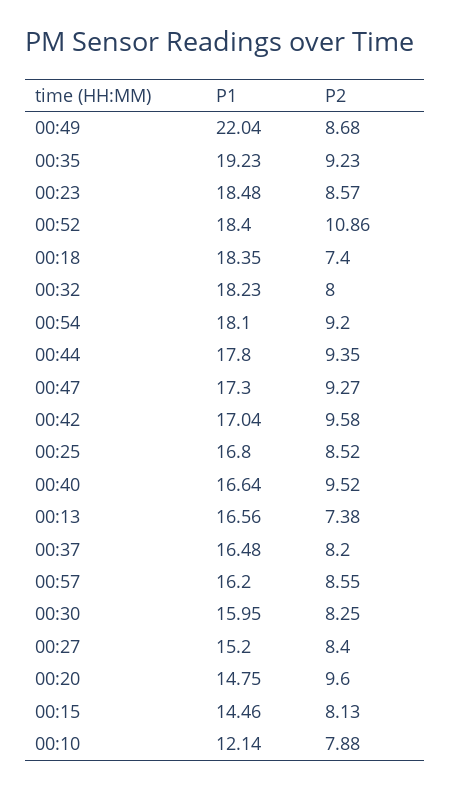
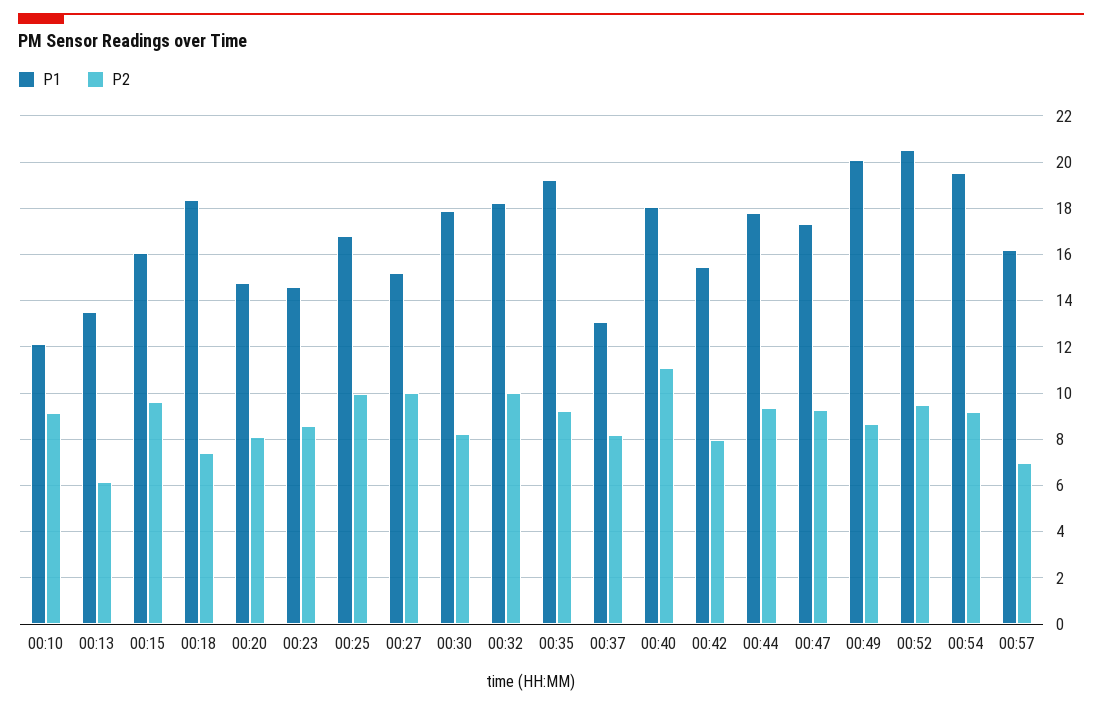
  {
    "P1": {
-     "00:49": 22.04,
+     "00:49": 20,
      "00:35": 19.23,
-     "00:23": 18.48,
+     "00:23": 14.5,
-     "00:52": 18.4,
+     "00:52": 20.5,
      "00:18": 18.35,
      "00:32": 18.23,
-     "00:54": 18.1,
+     "00:54": 19.5,
      "00:44": 17.8,
      "00:47": 17.3,
-     "00:42": 17.04,
+     "00:42": 15.5,
      "00:25": 16.8,
-     "00:40": 16.64,
+     "00:40": 18,
-     "00:13": 16.56,
+     "00:13": 13.5,
-     "00:37": 16.48,
+     "00:37": 13,
      "00:57": 16.2,
-     "00:30": 15.95,
+     "00:30": 18,
      "00:27": 15.2,
      "00:20": 14.75,
-     "00:15": 14.46,
+     "00:15": 16,
      "00:10": 12.14
    },
    "P2": {
      "00:49": 8.68,
      "00:35": 9.23,
      "00:23": 8.57,
-     "00:52": 10.86,
+     "00:52": 9.5,
      "00:18": 7.4,
-     "00:32": 8,
+     "00:32": 10,
      "00:54": 9.2,
      "00:44": 9.35,
      "00:47": 9.27,
-     "00:42": 9.58,
+     "00:42": 8,
-     "00:25": 8.52,
+     "00:25": 10,
-     "00:40": 9.52,
+     "00:40": 11,
-     "00:13": 7.38,
+     "00:13": 6,
      "00:37": 8.2,
-     "00:57": 8.55,
+     "00:57": 7,
      "00:30": 8.25,
-     "00:27": 8.4,
+     "00:27": 10,
-     "00:20": 9.6,
+     "00:20": 8,
-     "00:15": 8.13,
+     "00:15": 9.5,
-     "00:10": 7.88
+     "00:10": 9
    }
  }

